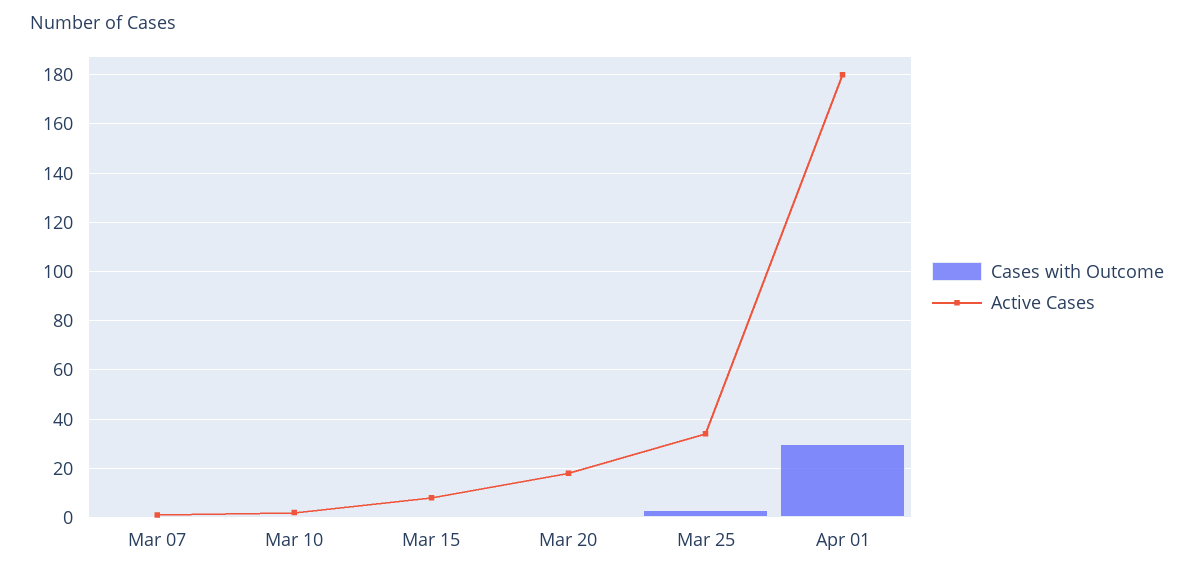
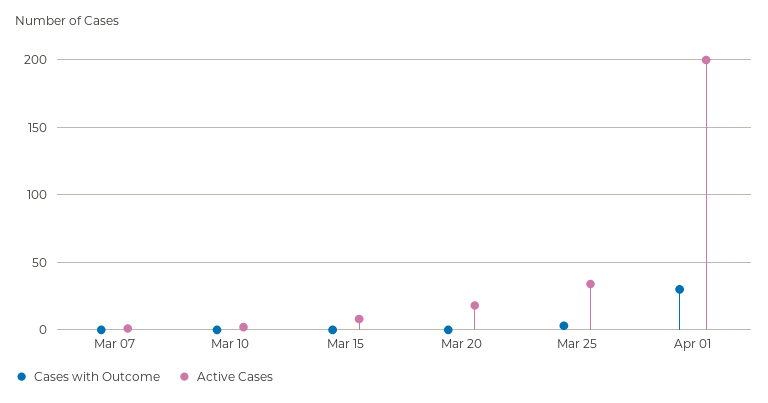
  {
    "Cases with Outcome": {
      "Mar 07": 0,
      "Mar 10": 0,
      "Mar 15": 0,
      "Mar 20": 0,
      "Mar 25": 5,
      "Apr 01": 30
    },
    "Active Cases": {
      "Mar 07": 0,
      "Mar 10": 0,
      "Mar 15": 10,
      "Mar 20": 20,
      "Mar 25": 35,
-     "Apr 01": 180
+     "Apr 01": 200
    }
  }

